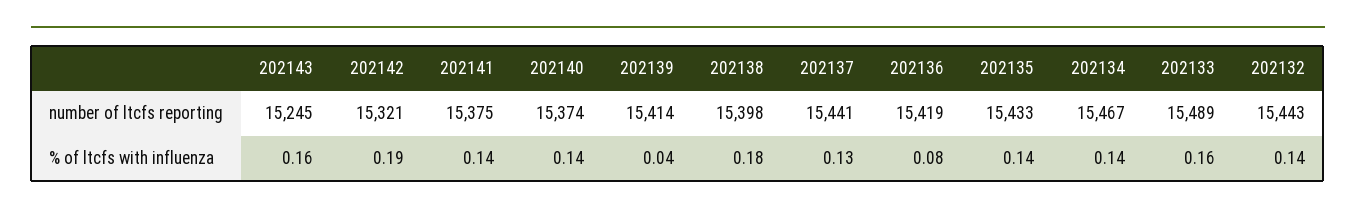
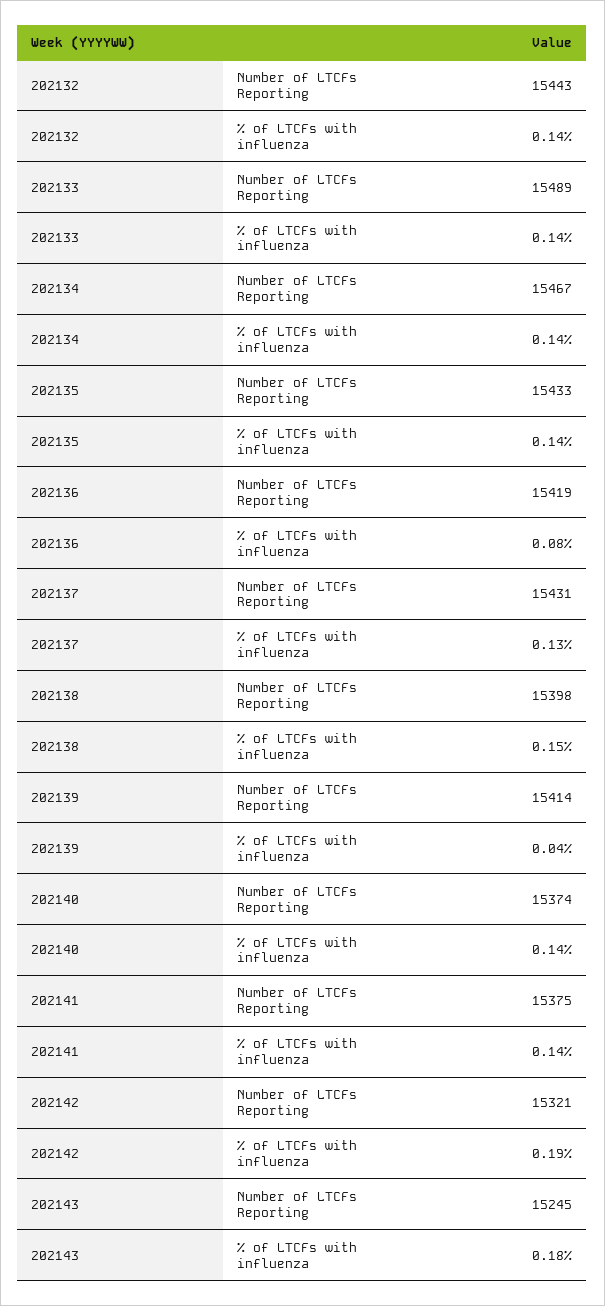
  {
    "202143": {
      "number of ltcfs reporting": 15245,
-     "% of ltcfs with influenza": 0.16
+     "% of ltcfs with influenza": 0.18
    },
    "202142": {
      "number of ltcfs reporting": 15321,
      "% of ltcfs with influenza": 0.19
    },
    "202141": {
      "number of ltcfs reporting": 15375,
      "% of ltcfs with influenza": 0.14
    },
    "202140": {
      "number of ltcfs reporting": 15374,
      "% of ltcfs with influenza": 0.14
    },
    "202139": {
      "number of ltcfs reporting": 15414,
      "% of ltcfs with influenza": 0.04
    },
    "202138": {
      "number of ltcfs reporting": 15398,
-     "% of ltcfs with influenza": 0.18
+     "% of ltcfs with influenza": 0.15
    },
    "202137": {
-     "number of ltcfs reporting": 15441,
+     "number of ltcfs reporting": 15431,
      "% of ltcfs with influenza": 0.13
    },
    "202136": {
      "number of ltcfs reporting": 15419,
      "% of ltcfs with influenza": 0.08
    },
    "202135": {
      "number of ltcfs reporting": 15433,
      "% of ltcfs with influenza": 0.14
    },
    "202134": {
      "number of ltcfs reporting": 15467,
      "% of ltcfs with influenza": 0.14
    },
    "202133": {
      "number of ltcfs reporting": 15489,
-     "% of ltcfs with influenza": 0.16
+     "% of ltcfs with influenza": 0.14
    },
    "202132": {
      "number of ltcfs reporting": 15443,
      "% of ltcfs with influenza": 0.14
    }
  }

